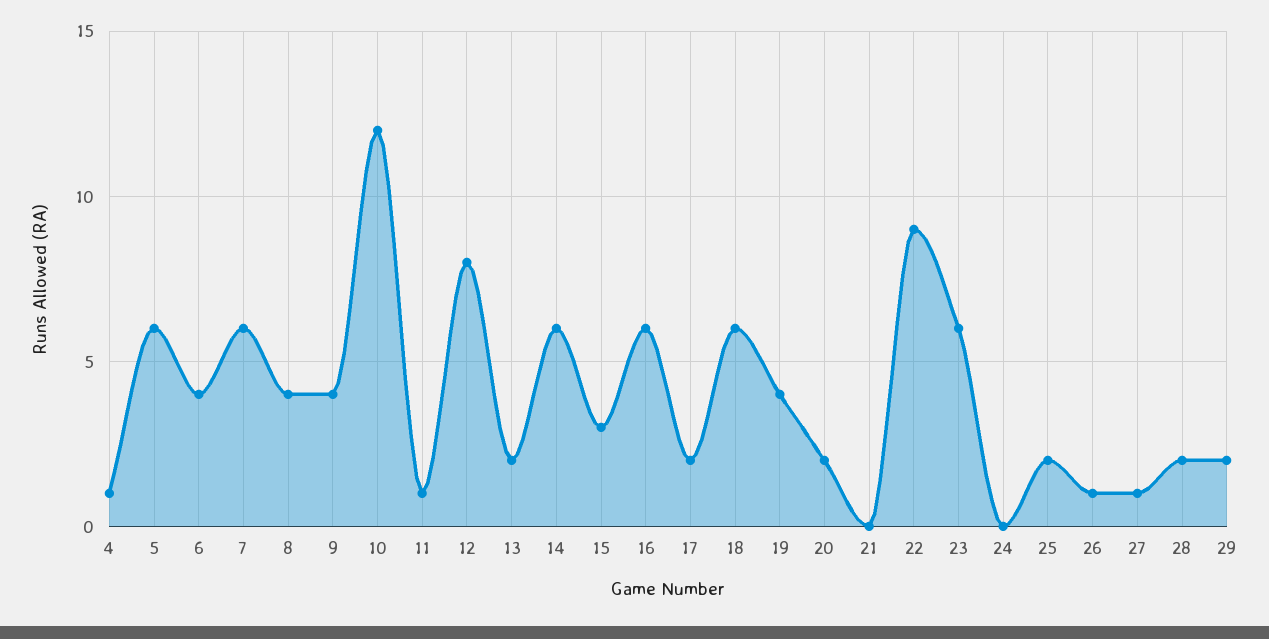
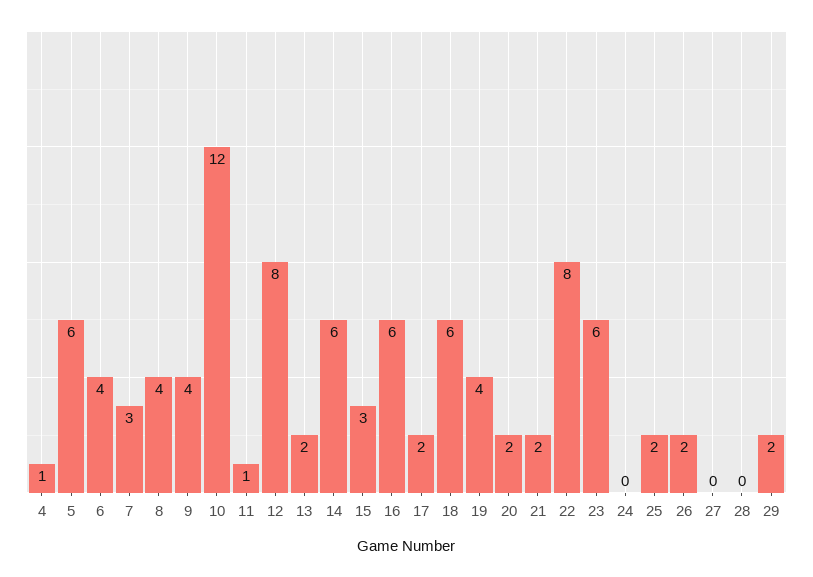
  {
    "4": 1,
    "5": 6,
    "6": 4,
-   "7": 6,
+   "7": 3,
    "8": 4,
    "9": 4,
    "10": 12,
    "11": 1,
    "12": 8,
    "13": 2,
    "14": 6,
    "15": 3,
    "16": 6,
    "17": 2,
    "18": 6,
    "19": 4,
    "20": 2,
-   "21": 0,
+   "21": 2,
-   "22": 9,
+   "22": 8,
    "23": 6,
    "24": 0,
    "25": 2,
-   "26": 1,
+   "26": 2,
-   "27": 1,
+   "27": 0,
-   "28": 2,
+   "28": 0,
    "29": 2
  }

